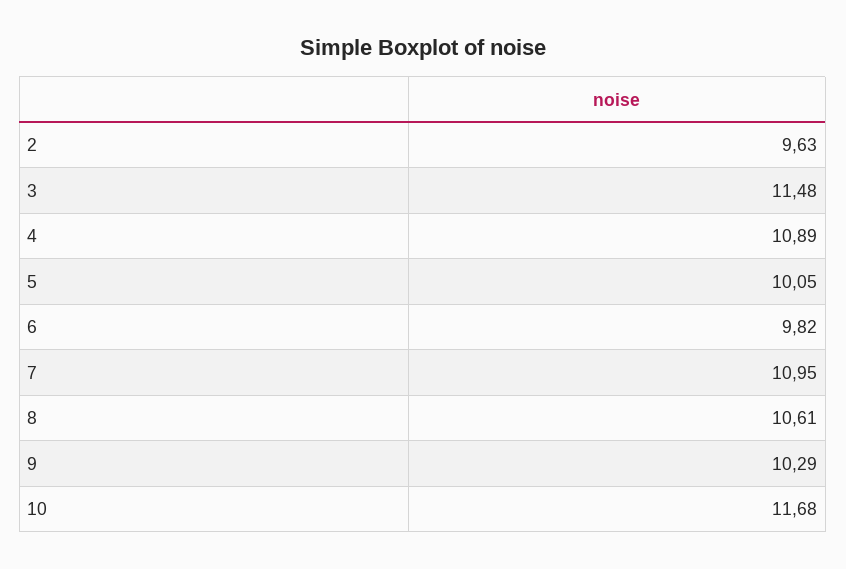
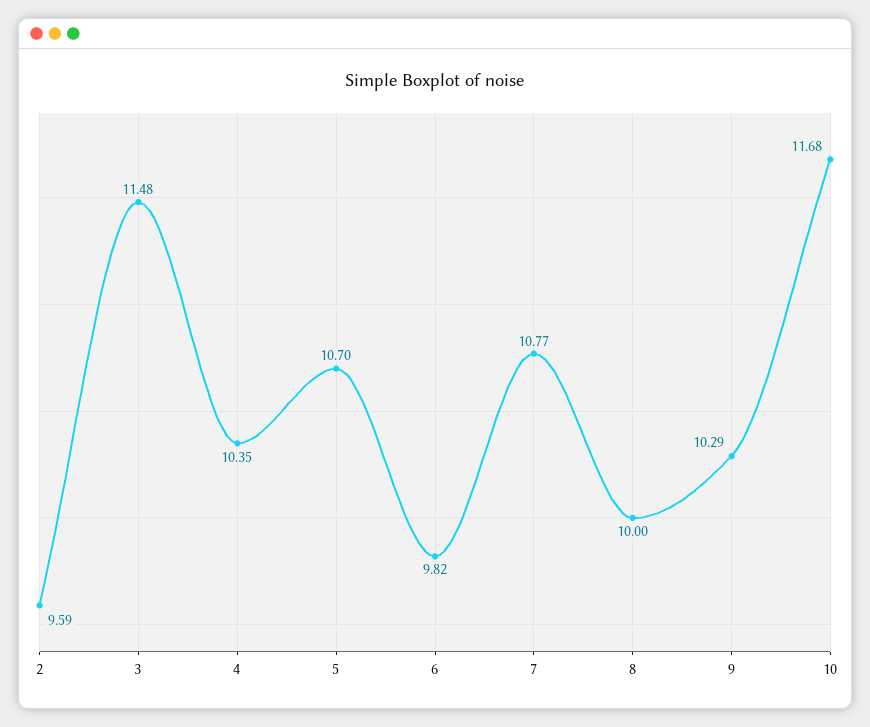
  {
-   "2": 9.63,
+   "2": 9.59,
    "3": 11.48,
-   "4": 10.89,
+   "4": 10.35,
-   "5": 10.05,
+   "5": 10.7,
    "6": 9.82,
-   "7": 10.95,
+   "7": 10.77,
-   "8": 10.61,
+   "8": 10,
    "9": 10.29,
    "10": 11.68
  }

